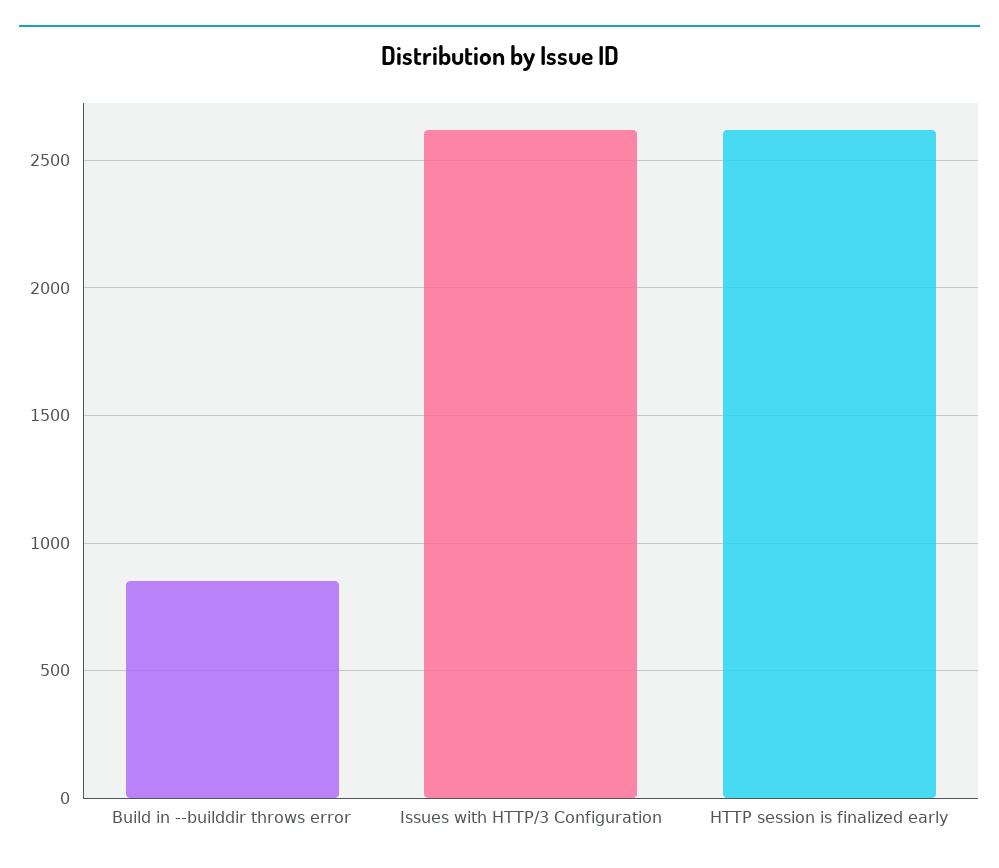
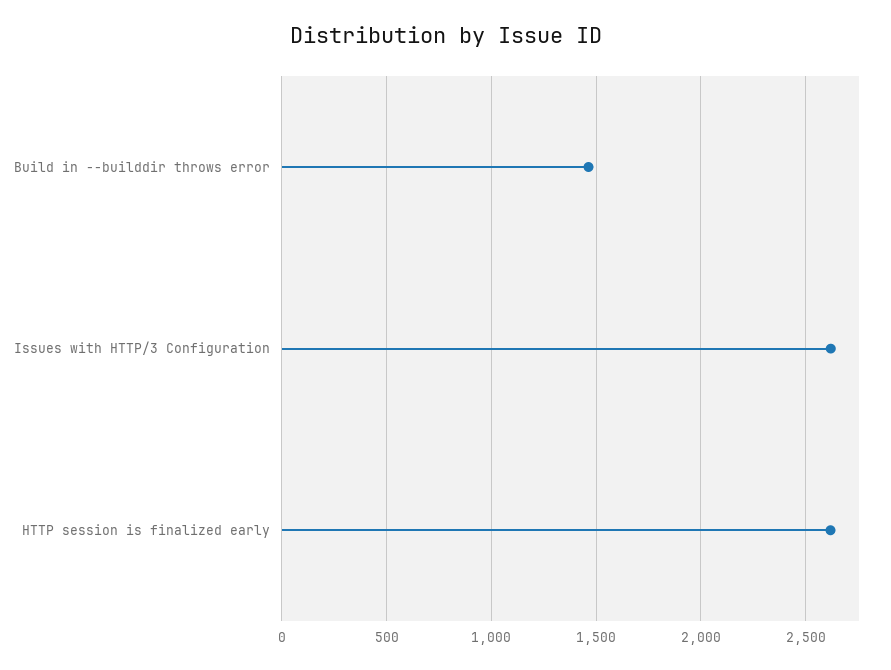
  {
-   "Build in --builddir throws error": 850,
+   "Build in --builddir throws error": 1450,
    "Issues with HTTP/3 Configuration": 2600,
    "HTTP session is finalized early": 2600
  }

